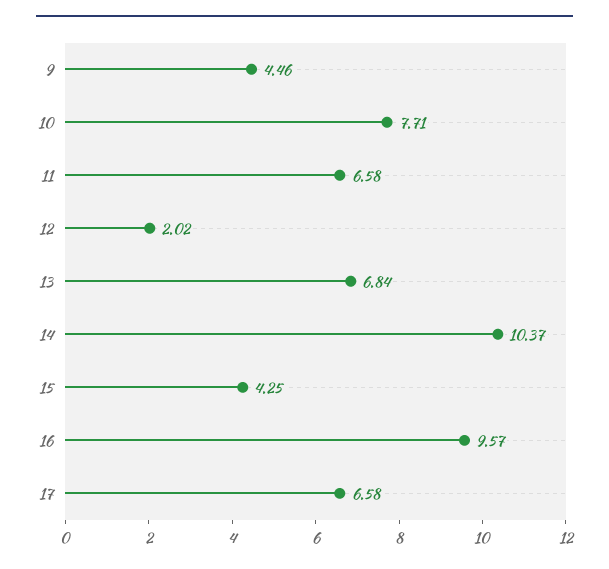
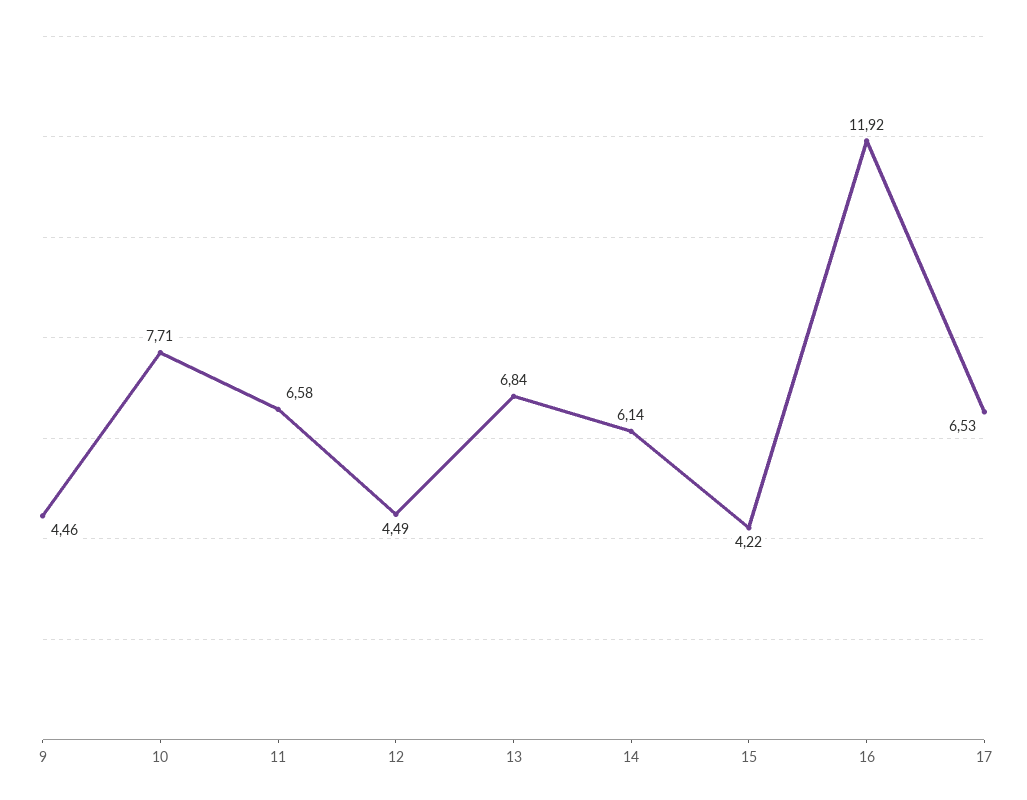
  {
    "9": 4.46,
    "10": 7.71,
    "11": 6.58,
-   "12": 2.02,
+   "12": 4.49,
    "13": 6.84,
-   "14": 10.37,
+   "14": 6.14,
-   "15": 4.25,
+   "15": 4.22,
-   "16": 9.57,
+   "16": 11.92,
-   "17": 6.58
+   "17": 6.53
  }

